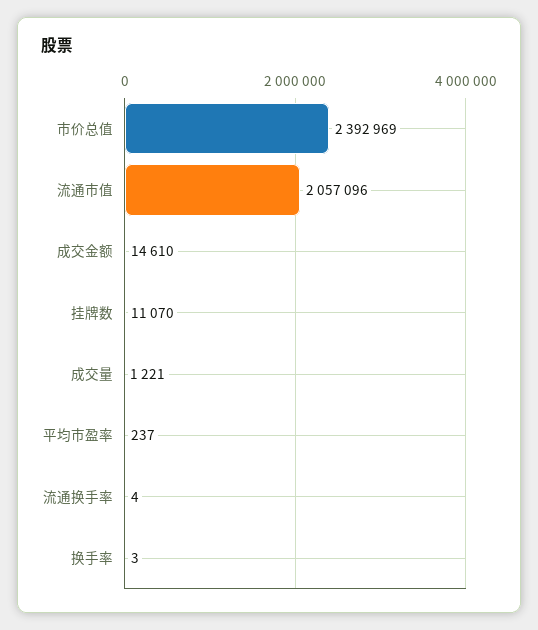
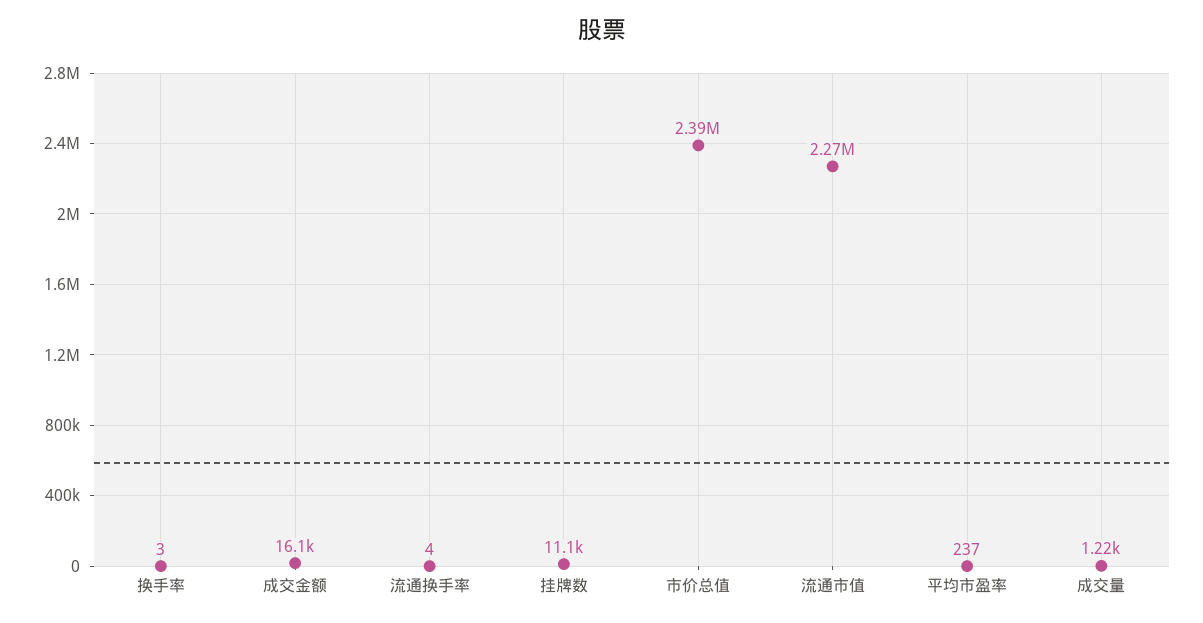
  {
    "市价总值": 2392969,
-   "流通市值": 2057096,
+   "流通市值": 2270000,
-   "成交金额": 14610,
+   "成交金额": 16100,
    "挂牌数": 11070,
    "成交量": 1221,
    "平均市盈率": 237,
    "流通换手率": 4,
    "换手率": 3
  }

